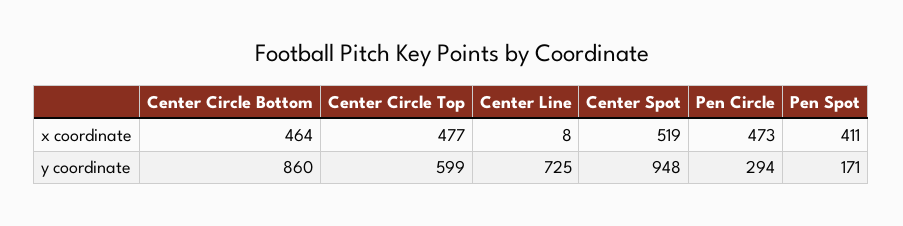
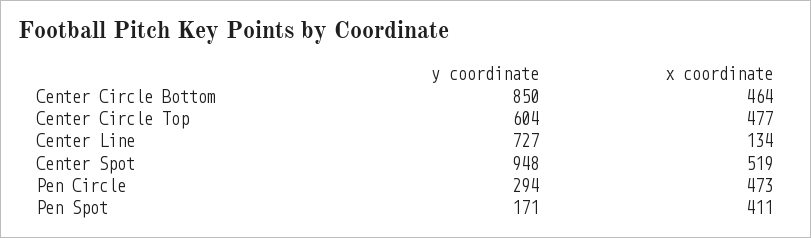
  {
    "Center Circle Bottom": {
      "x coordinate": 464,
-     "y coordinate": 860
+     "y coordinate": 850
    },
    "Center Circle Top": {
      "x coordinate": 477,
-     "y coordinate": 599
+     "y coordinate": 604
    },
    "Center Line": {
-     "x coordinate": 8,
+     "x coordinate": 134,
-     "y coordinate": 725
+     "y coordinate": 727
    },
    "Center Spot": {
      "x coordinate": 519,
      "y coordinate": 948
    },
    "Pen Circle": {
      "x coordinate": 473,
      "y coordinate": 294
    },
    "Pen Spot": {
      "x coordinate": 411,
      "y coordinate": 171
    }
  }

